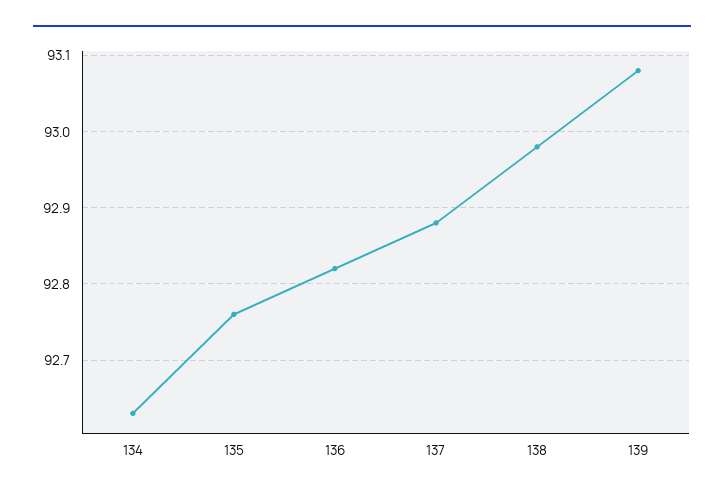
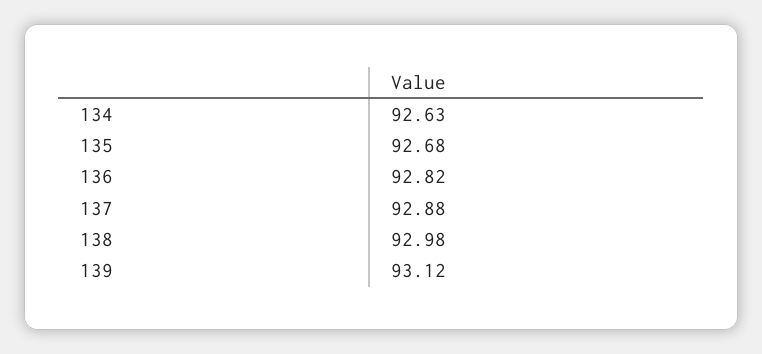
  {
    "134": 92.63,
-   "135": 92.76,
+   "135": 92.68,
    "136": 92.82,
    "137": 92.88,
    "138": 92.98,
-   "139": 93.08
+   "139": 93.12
  }

